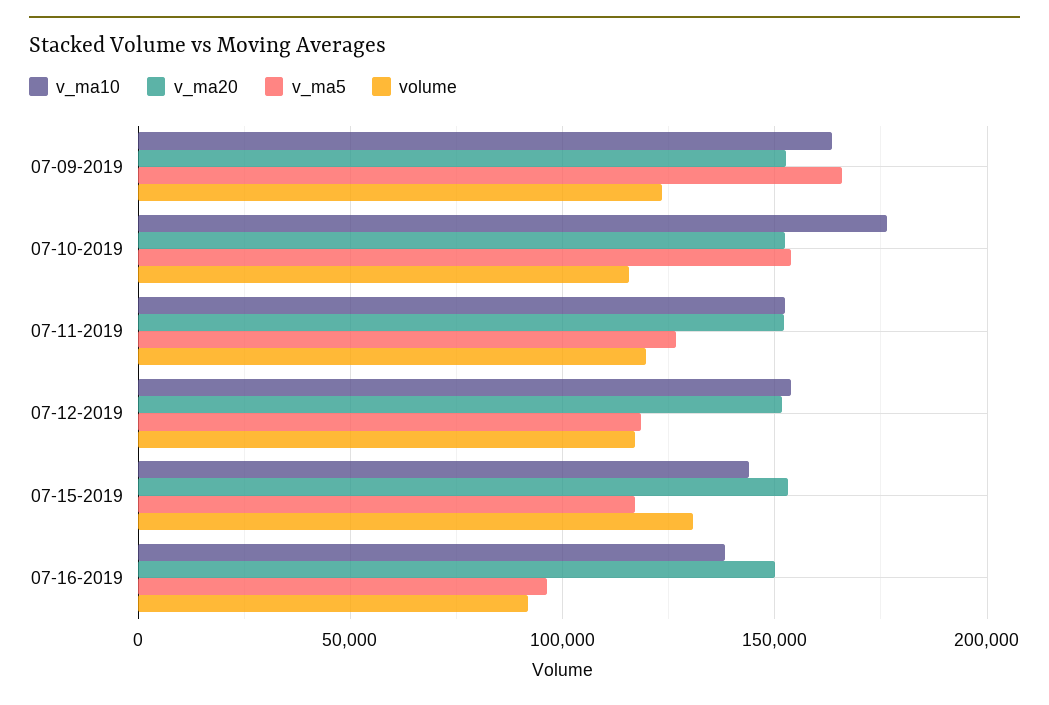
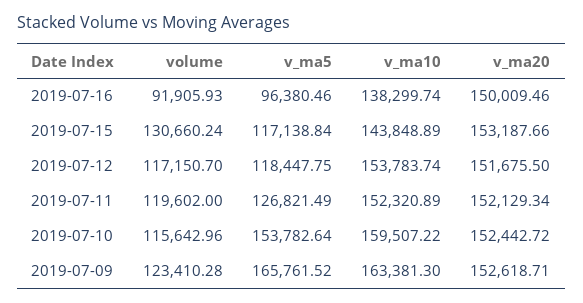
  {
    "v_ma10": {
      "07-09-2019": 163381.3,
-     "07-10-2019": 175000,
+     "07-10-2019": 159507.22,
      "07-11-2019": 152320.89,
      "07-12-2019": 153783.74,
      "07-15-2019": 143848.89,
      "07-16-2019": 138299.74
    },
    "v_ma20": {
      "07-09-2019": 152618.71,
      "07-10-2019": 152442.72,
      "07-11-2019": 152129.34,
      "07-12-2019": 151675.5,
      "07-15-2019": 153187.66,
      "07-16-2019": 150009.46
    },
    "v_ma5": {
      "07-09-2019": 165761.52,
      "07-10-2019": 153782.64,
      "07-11-2019": 126821.49,
      "07-12-2019": 118447.75,
      "07-15-2019": 117138.84,
      "07-16-2019": 96380.46
    },
    "volume": {
      "07-09-2019": 123410.28,
      "07-10-2019": 115642.96,
      "07-11-2019": 119602,
      "07-12-2019": 117150.7,
      "07-15-2019": 130660.24,
      "07-16-2019": 91905.93
    }
  }

